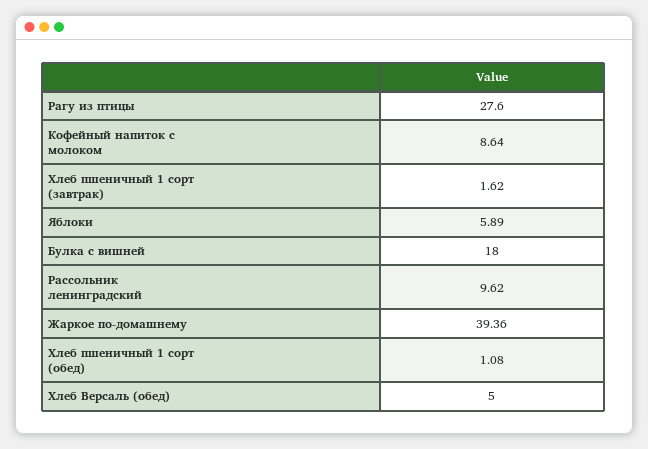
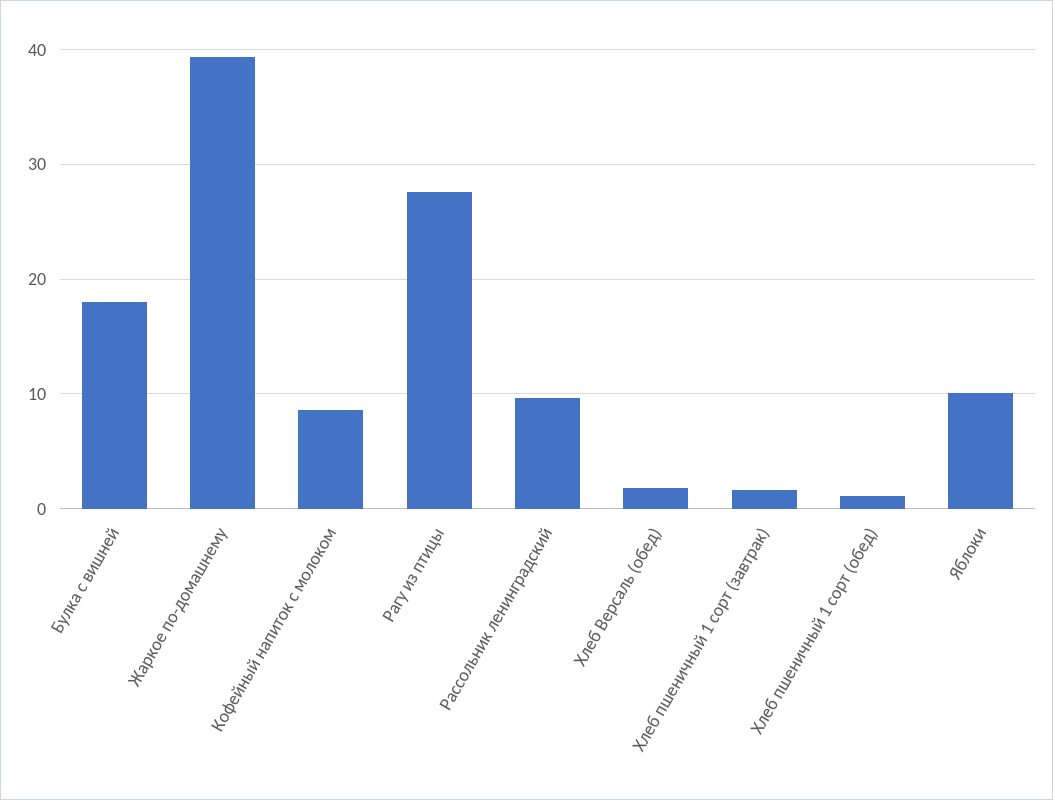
  {
    "Рагу из птицы": 27.6,
    "Кофейный напиток с молоком": 8.64,
    "Хлеб пшеничный 1 сорт (завтрак)": 1.62,
-   "Яблоки": 5.89,
+   "Яблоки": 10,
    "Булка с вишней": 18,
    "Рассольник ленинградский": 9.62,
    "Жаркое по-домашнему": 39.36,
    "Хлеб пшеничный 1 сорт (обед)": 1.08,
-   "Хлеб Версаль (обед)": 5
+   "Хлеб Версаль (обед)": 2
  }

